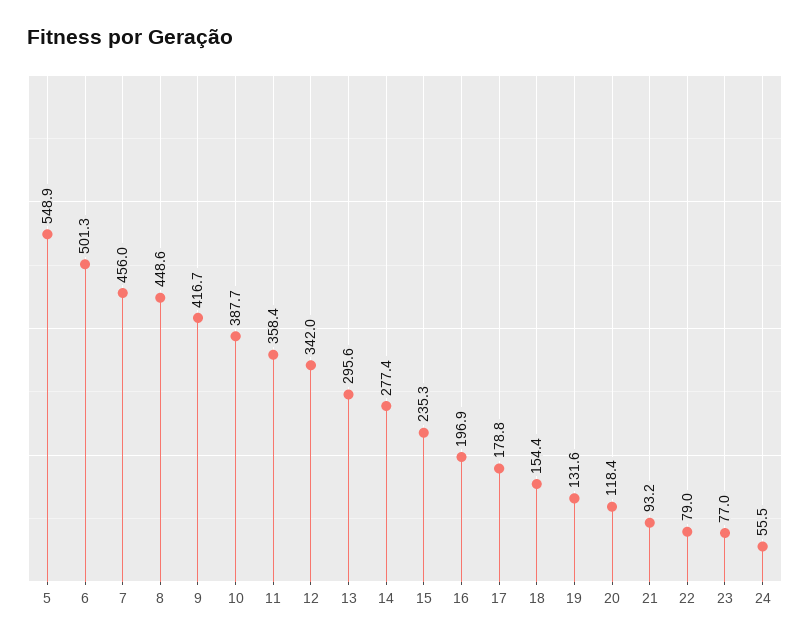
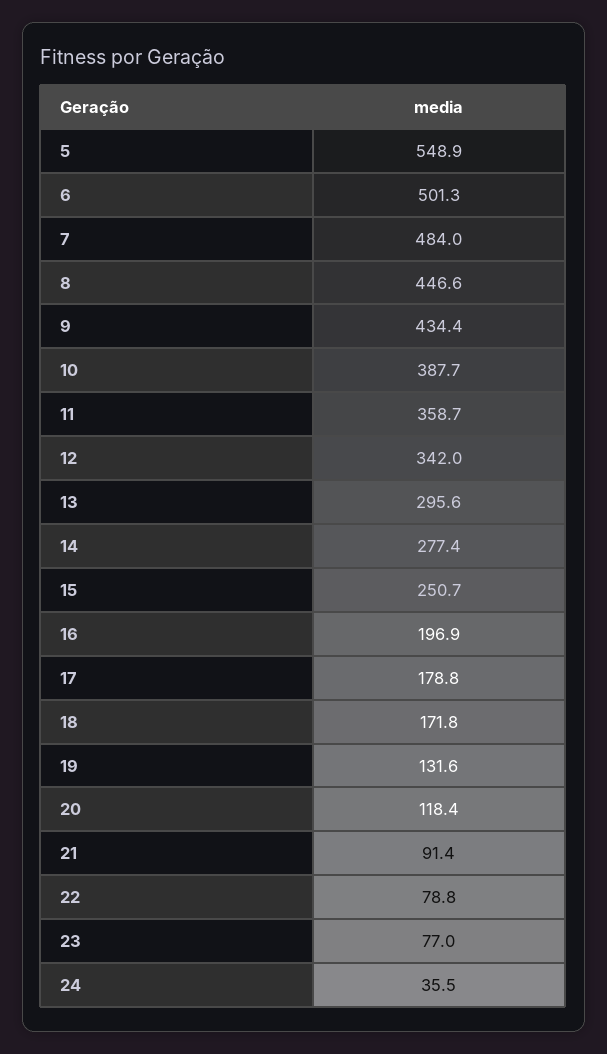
  {
    "5": 548.9,
    "6": 501.3,
-   "7": 456,
+   "7": 484,
-   "8": 448.6,
+   "8": 446.6,
-   "9": 416.7,
+   "9": 434.4,
    "10": 387.7,
-   "11": 358.4,
+   "11": 358.7,
    "12": 342,
    "13": 295.6,
    "14": 277.4,
-   "15": 235.3,
+   "15": 250.7,
    "16": 196.9,
    "17": 178.8,
-   "18": 154.4,
+   "18": 171.8,
    "19": 131.6,
    "20": 118.4,
-   "21": 93.2,
+   "21": 91.4,
-   "22": 79,
+   "22": 78.8,
    "23": 77,
-   "24": 55.5
+   "24": 35.5
  }

